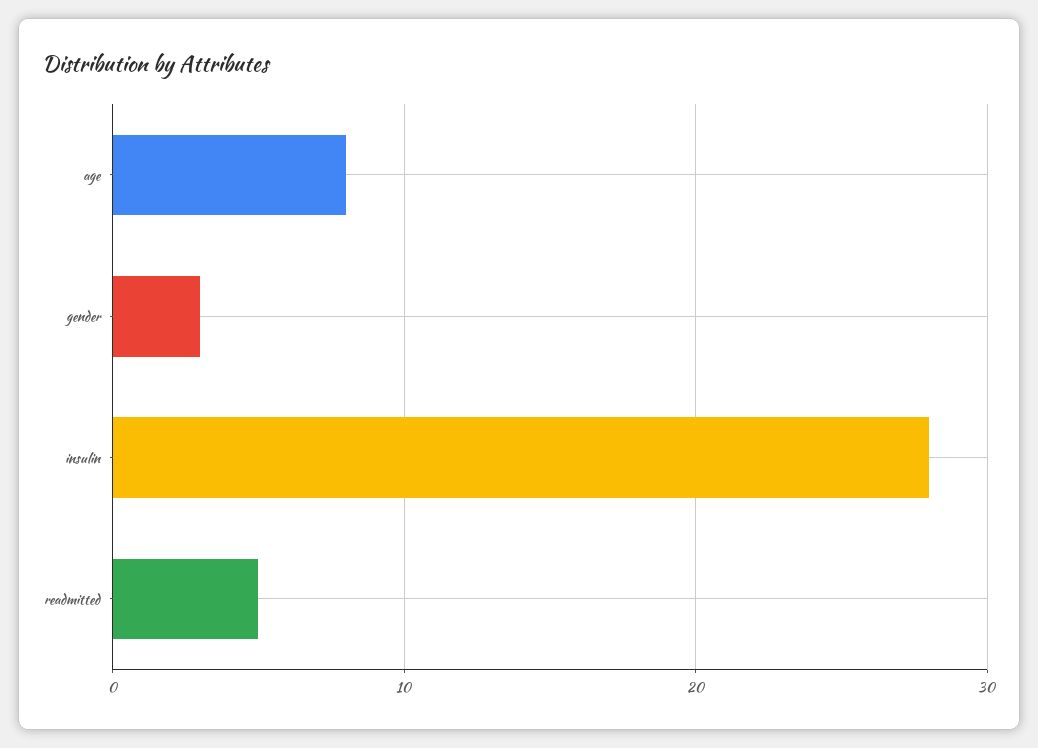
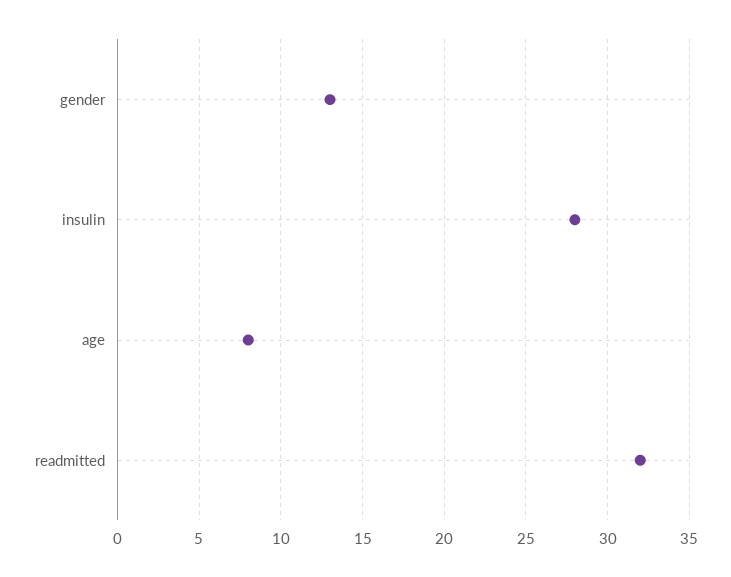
  {
    "age": 8,
-   "gender": 3,
+   "gender": 13,
    "insulin": 28,
-   "readmitted": 5
+   "readmitted": 32
  }

